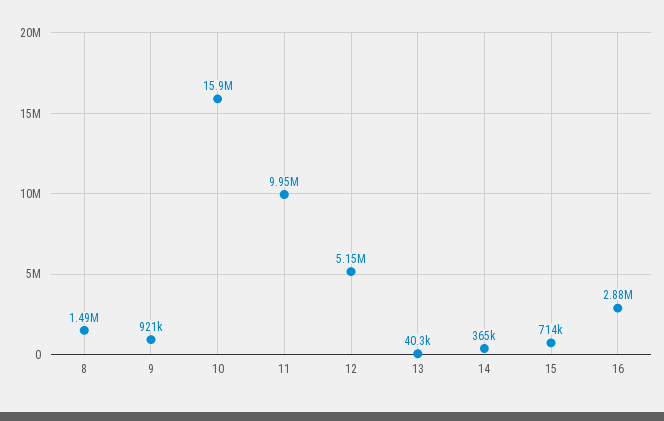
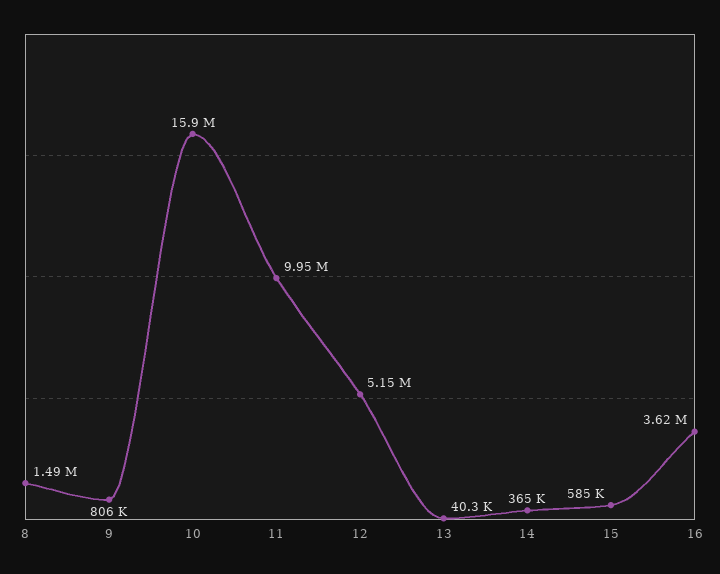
  {
    "8": 1490000,
-   "9": 921000,
+   "9": 806000,
    "10": 15900000,
    "11": 9950000,
    "12": 5150000,
    "13": 40300,
    "14": 365000,
-   "15": 714000,
+   "15": 585000,
-   "16": 2880000
+   "16": 3620000
  }

